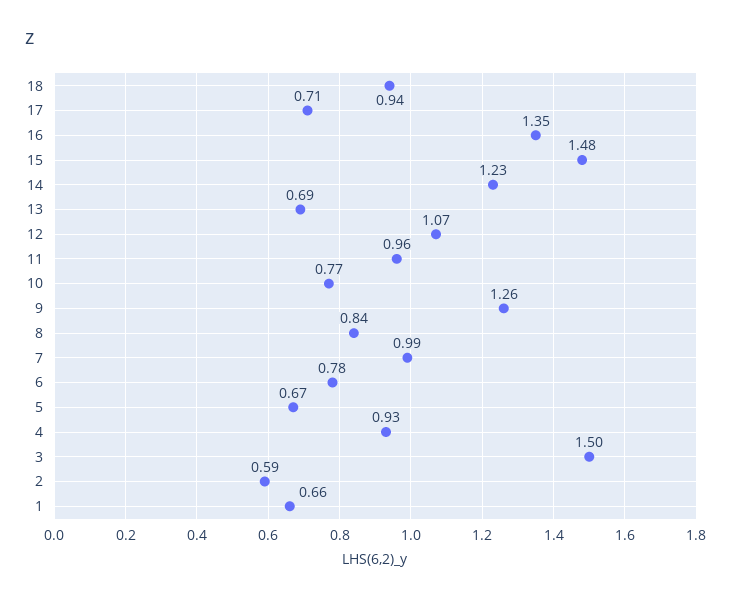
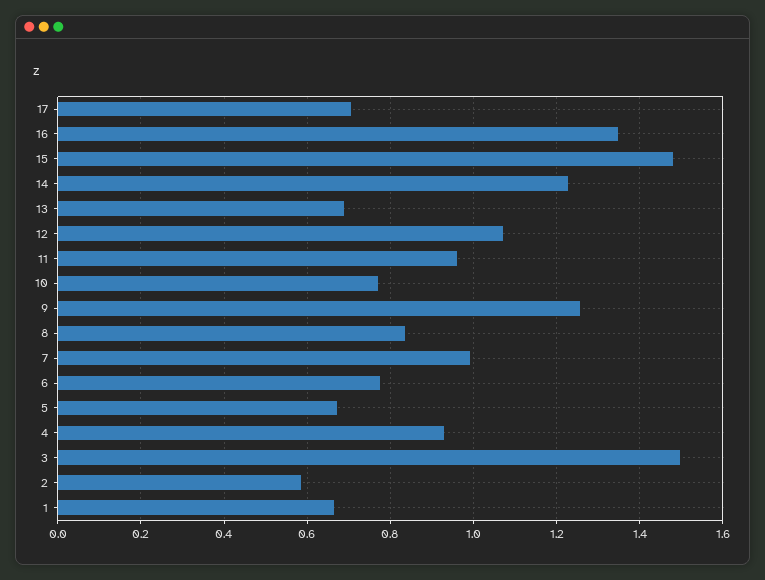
  {
-   "18": 0.94,
    "17": 0.71,
    "16": 1.35,
    "15": 1.48,
    "14": 1.23,
    "13": 0.69,
    "12": 1.07,
    "11": 0.96,
    "10": 0.77,
    "9": 1.26,
    "8": 0.84,
    "7": 0.99,
    "6": 0.78,
    "5": 0.67,
    "4": 0.93,
    "3": 1.5,
    "2": 0.59,
    "1": 0.66
  }

